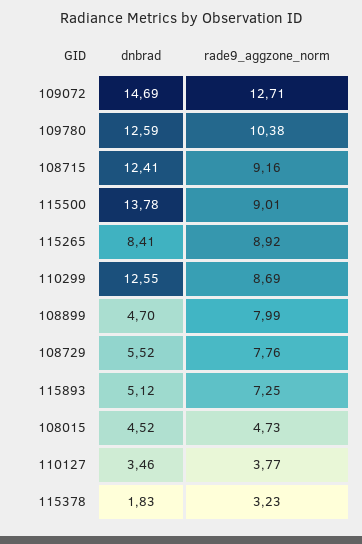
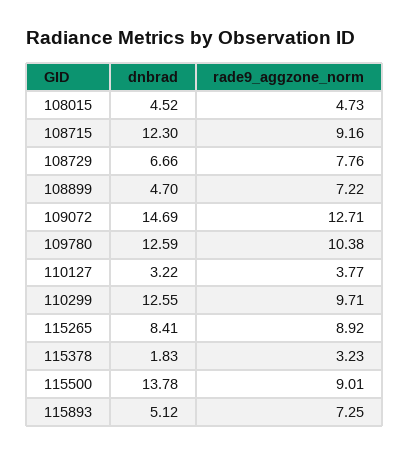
  {
    "dnbrad": {
      "109072": 14.69,
      "109780": 12.59,
-     "108715": 12.41,
+     "108715": 12.3,
      "115500": 13.78,
      "115265": 8.41,
      "110299": 12.55,
      "108899": 4.7,
-     "108729": 5.52,
+     "108729": 6.66,
      "115893": 5.12,
      "108015": 4.52,
-     "110127": 3.46,
+     "110127": 3.22,
      "115378": 1.83
    },
    "rade9_aggzone_norm": {
      "109072": 12.71,
      "109780": 10.38,
      "108715": 9.16,
      "115500": 9.01,
      "115265": 8.92,
-     "110299": 8.69,
+     "110299": 9.71,
-     "108899": 7.99,
+     "108899": 7.22,
      "108729": 7.76,
      "115893": 7.25,
      "108015": 4.73,
      "110127": 3.77,
      "115378": 3.23
    }
  }

